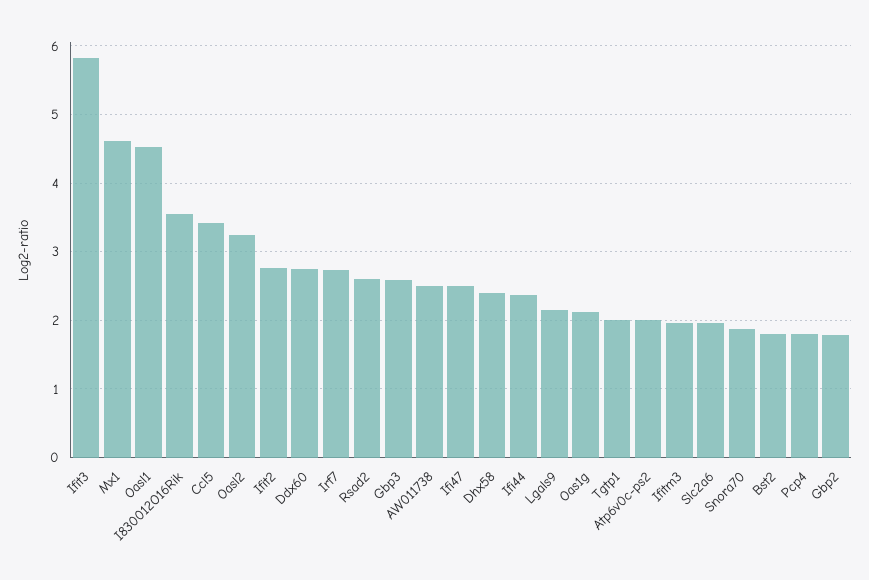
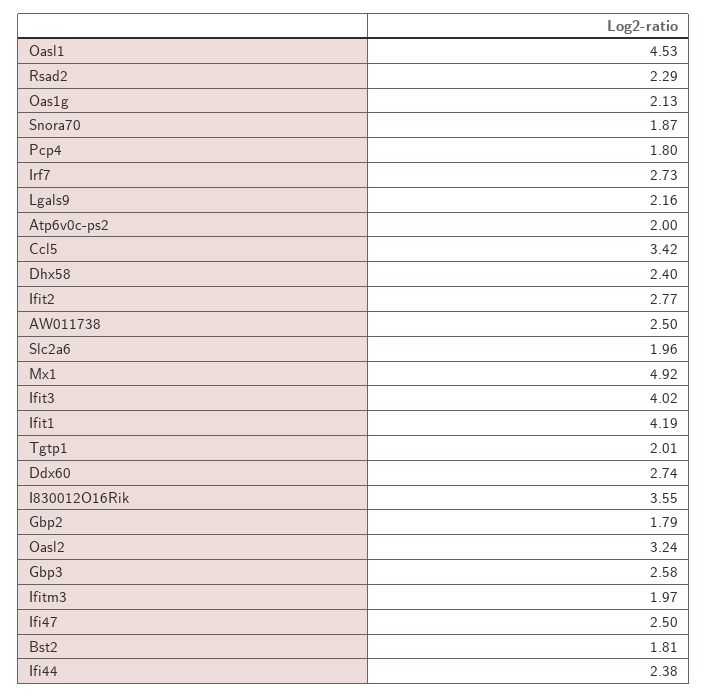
  {
-   "Ifit3": 5.8,
+   "Ifit3": 4.02,
-   "Mx1": 4.6,
+   "Mx1": 4.92,
    "Oasl1": 4.53,
    "I830012O16Rik": 3.55,
    "Ccl5": 3.42,
    "Oasl2": 3.24,
    "Ifit2": 2.77,
    "Ddx60": 2.74,
    "Irf7": 2.73,
-   "Rsad2": 2.6,
+   "Rsad2": 2.29,
    "Gbp3": 2.58,
    "AW011738": 2.5,
    "Ifi47": 2.5,
    "Dhx58": 2.4,
    "Ifi44": 2.38,
    "Lgals9": 2.16,
    "Oas1g": 2.13,
    "Tgtp1": 2.01,
    "Atp6v0c-ps2": 2,
    "Ifitm3": 1.97,
    "Slc2a6": 1.96,
    "Snora70": 1.87,
    "Bst2": 1.81,
    "Pcp4": 1.8,
-   "Gbp2": 1.79
+   "Gbp2": 1.79,
+   "Ifit1": 4.19
  }

